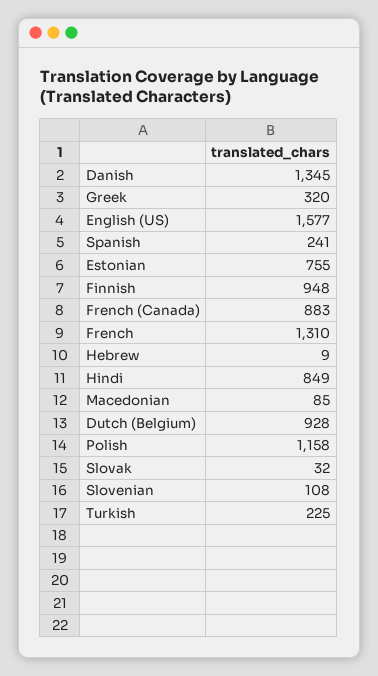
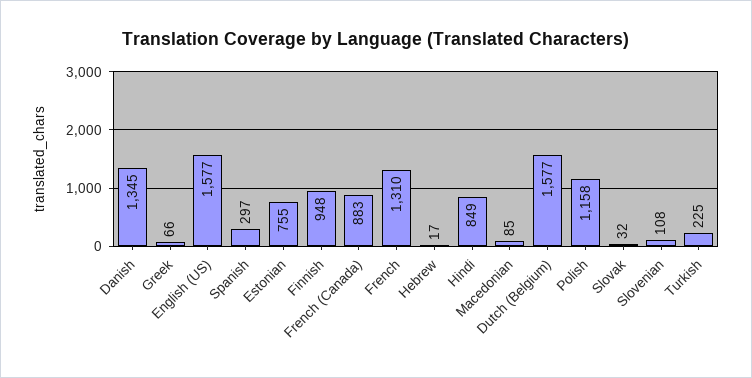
  {
    "Danish": 1345,
-   "Greek": 320,
+   "Greek": 66,
    "English (US)": 1577,
-   "Spanish": 241,
+   "Spanish": 297,
    "Estonian": 755,
    "Finnish": 948,
    "French (Canada)": 883,
    "French": 1310,
-   "Hebrew": 9,
+   "Hebrew": 17,
    "Hindi": 849,
    "Macedonian": 85,
-   "Dutch (Belgium)": 928,
+   "Dutch (Belgium)": 1577,
    "Polish": 1158,
    "Slovak": 32,
    "Slovenian": 108,
    "Turkish": 225
  }

